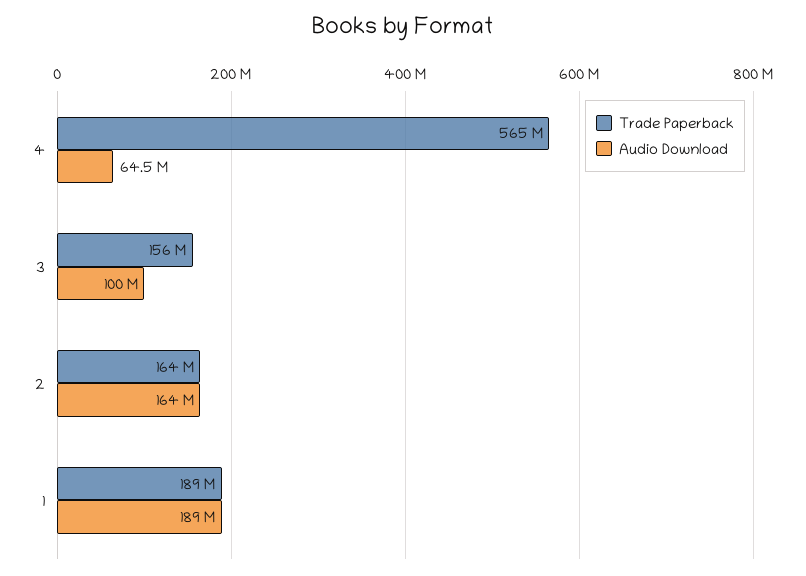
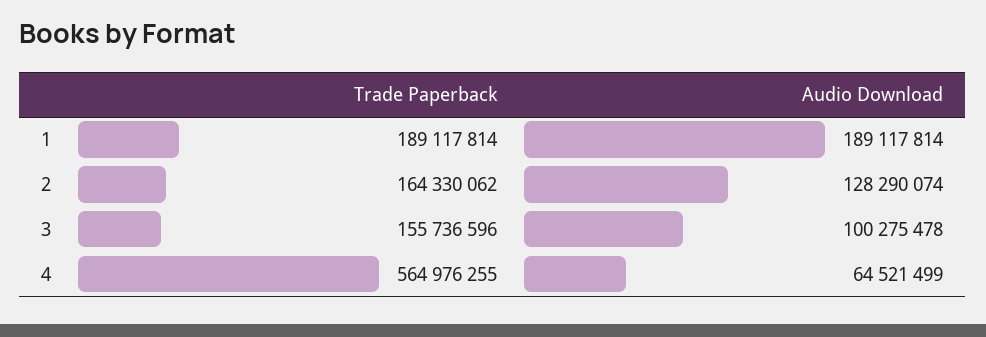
  {
    "Trade Paperback": {
      "4": 564976255,
      "3": 155736596,
      "2": 164330062,
      "1": 189117814
    },
    "Audio Download": {
      "4": 64521499,
      "3": 100275478,
-     "2": 164000000,
+     "2": 128290074,
      "1": 189117814
    }
  }

